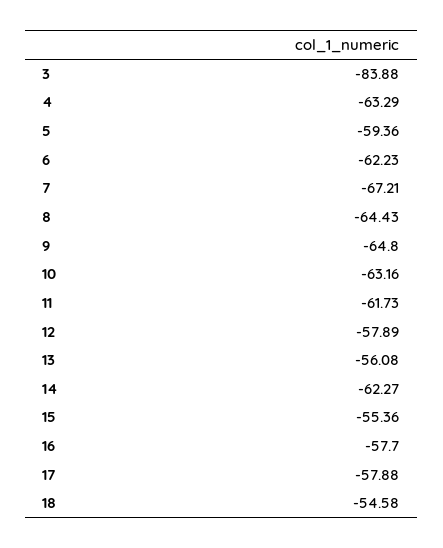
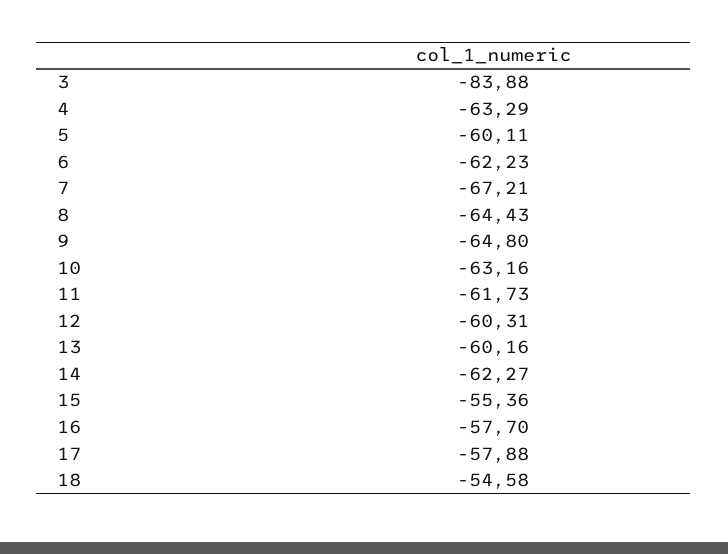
  {
    "3": -83.88,
    "4": -63.29,
-   "5": -59.36,
+   "5": -60.11,
    "6": -62.23,
    "7": -67.21,
    "8": -64.43,
    "9": -64.8,
    "10": -63.16,
    "11": -61.73,
-   "12": -57.89,
+   "12": -60.31,
-   "13": -56.08,
+   "13": -60.16,
    "14": -62.27,
    "15": -55.36,
    "16": -57.7,
    "17": -57.88,
    "18": -54.58
  }

